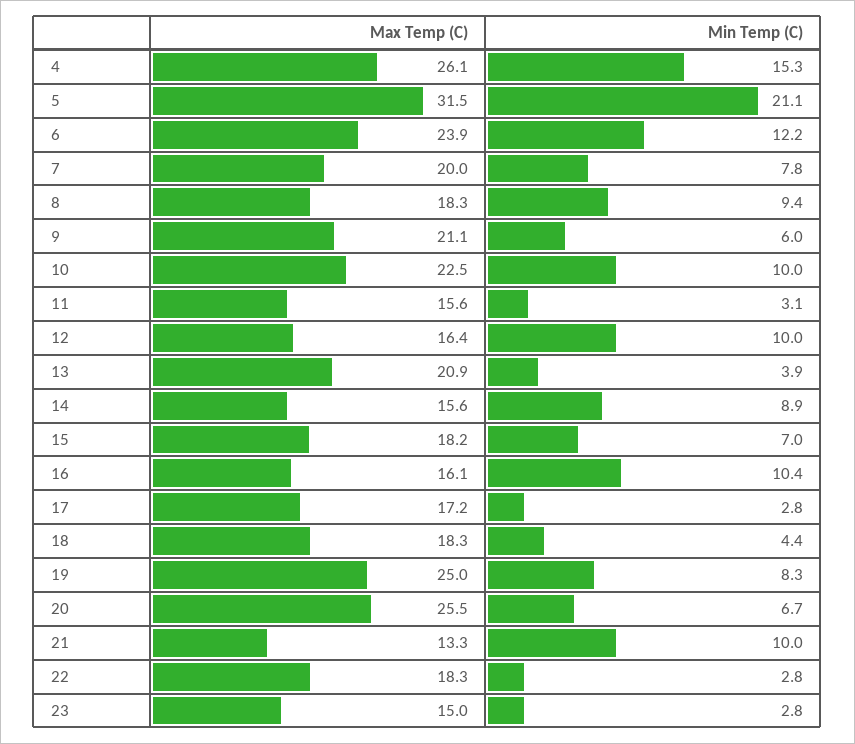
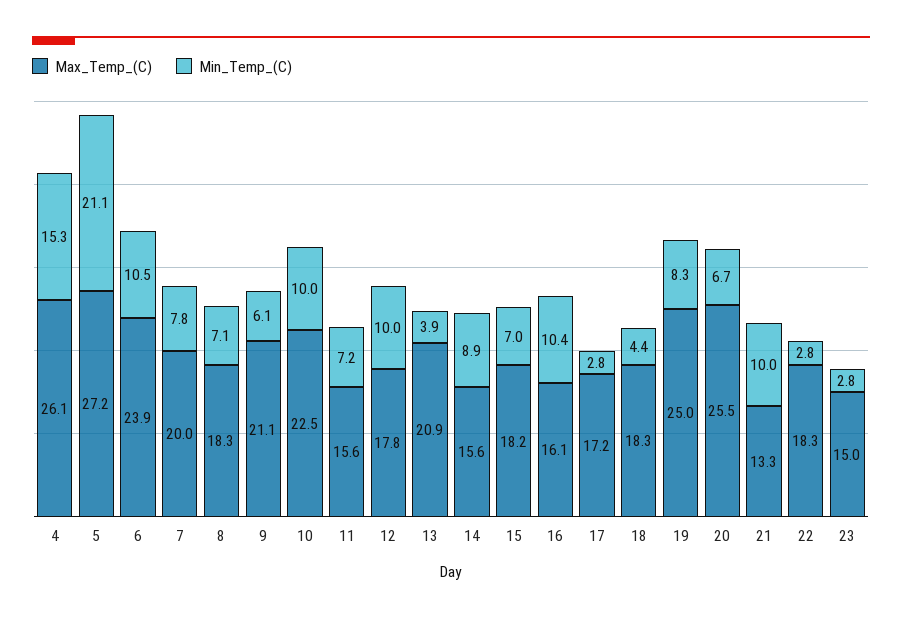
  {
    "Max Temp (C)": {
      "4": 26.1,
-     "5": 31.5,
+     "5": 27.2,
      "6": 23.9,
      "7": 20,
      "8": 18.3,
      "9": 21.1,
      "10": 22.5,
      "11": 15.6,
-     "12": 16.4,
+     "12": 17.8,
      "13": 20.9,
      "14": 15.6,
      "15": 18.2,
      "16": 16.1,
      "17": 17.2,
      "18": 18.3,
      "19": 25,
      "20": 25.5,
      "21": 13.3,
      "22": 18.3,
      "23": 15
    },
    "Min Temp (C)": {
      "4": 15.3,
      "5": 21.1,
-     "6": 12.2,
+     "6": 10.5,
      "7": 7.8,
-     "8": 9.4,
+     "8": 7.1,
-     "9": 6,
+     "9": 6.1,
      "10": 10,
-     "11": 3.1,
+     "11": 7.2,
      "12": 10,
      "13": 3.9,
      "14": 8.9,
      "15": 7,
      "16": 10.4,
      "17": 2.8,
      "18": 4.4,
      "19": 8.3,
      "20": 6.7,
      "21": 10,
      "22": 2.8,
      "23": 2.8
    }
  }

